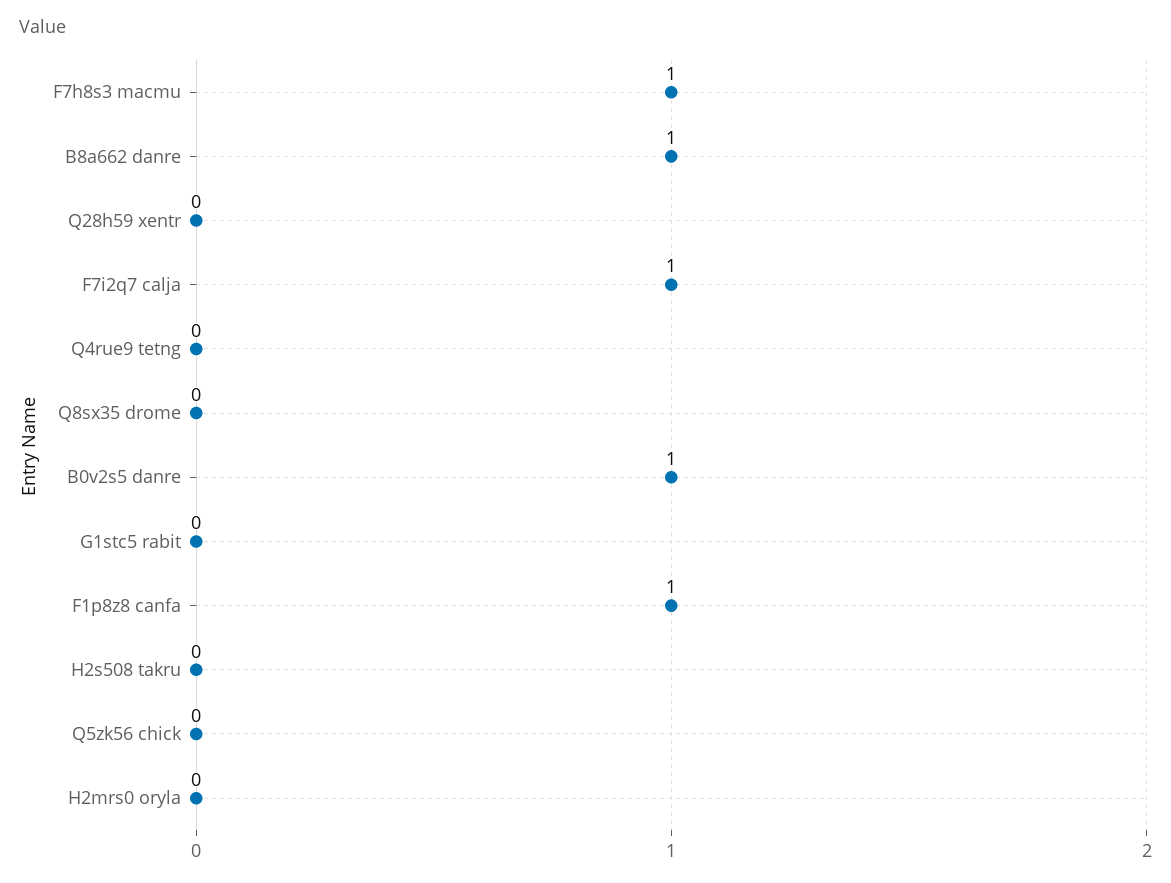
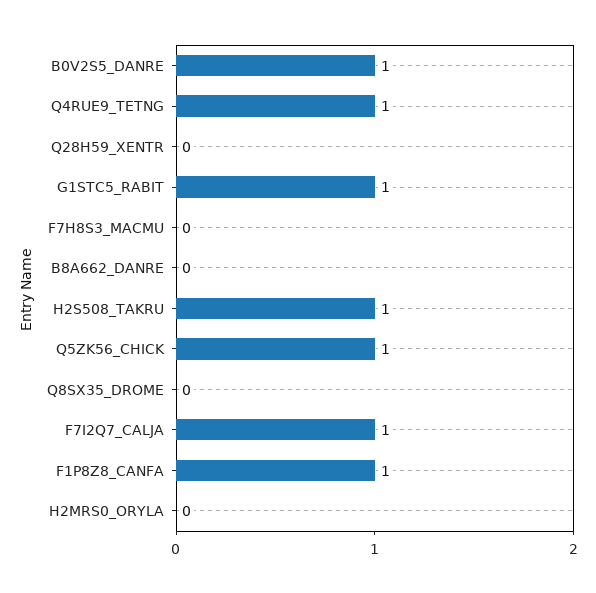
  {
-   "F7h8s3 macmu": 1,
+   "F7h8s3 macmu": 0,
-   "B8a662 danre": 1,
+   "B8a662 danre": 0,
    "Q28h59 xentr": 0,
    "F7i2q7 calja": 1,
-   "Q4rue9 tetng": 0,
+   "Q4rue9 tetng": 1,
    "Q8sx35 drome": 0,
    "B0v2s5 danre": 1,
-   "G1stc5 rabit": 0,
+   "G1stc5 rabit": 1,
    "F1p8z8 canfa": 1,
-   "H2s508 takru": 0,
+   "H2s508 takru": 1,
-   "Q5zk56 chick": 0,
+   "Q5zk56 chick": 1,
    "H2mrs0 oryla": 0
  }

